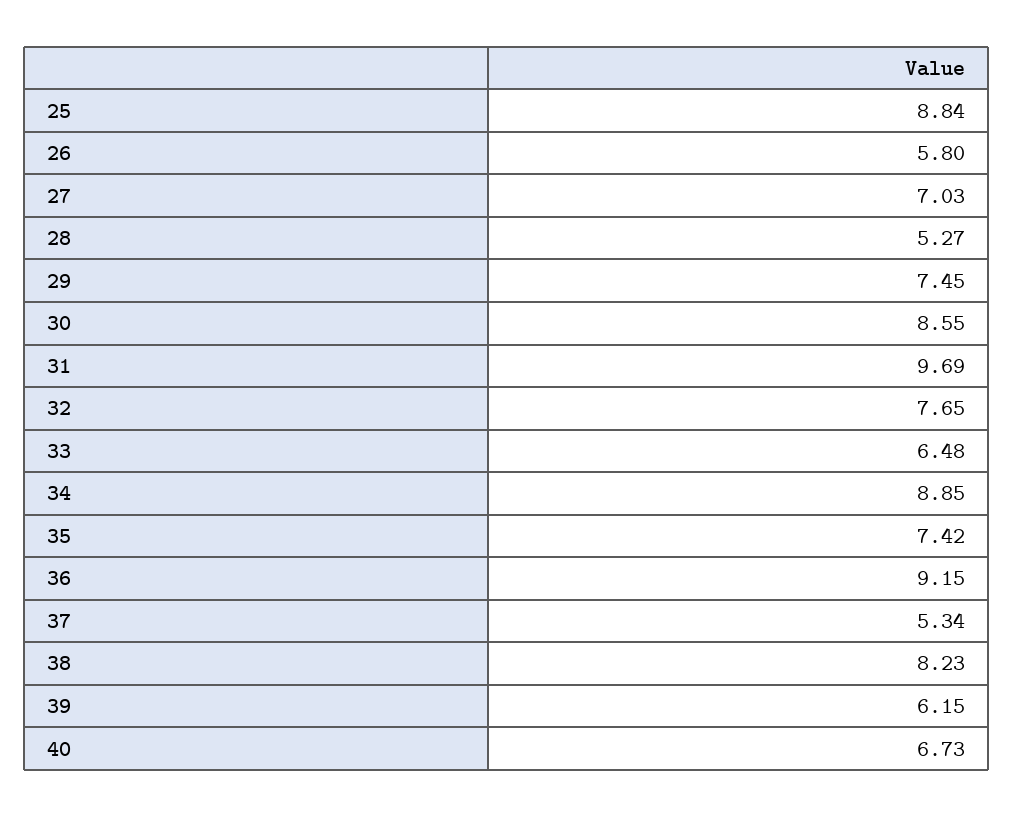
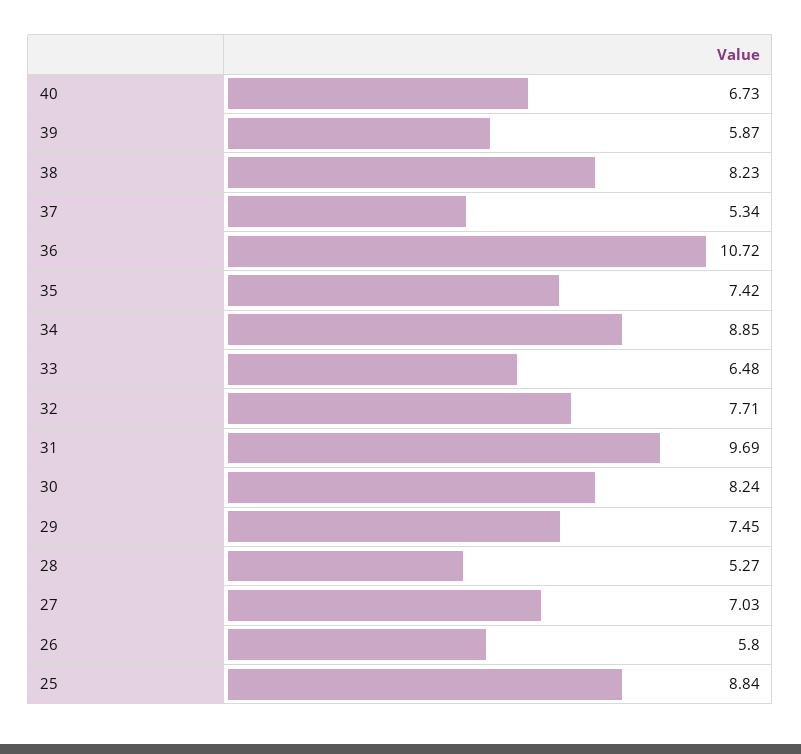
  {
    "25": 8.84,
    "26": 5.8,
    "27": 7.03,
    "28": 5.27,
    "29": 7.45,
-   "30": 8.55,
+   "30": 8.24,
    "31": 9.69,
-   "32": 7.65,
+   "32": 7.71,
    "33": 6.48,
    "34": 8.85,
    "35": 7.42,
-   "36": 9.15,
+   "36": 10.72,
    "37": 5.34,
    "38": 8.23,
-   "39": 6.15,
+   "39": 5.87,
    "40": 6.73
  }

